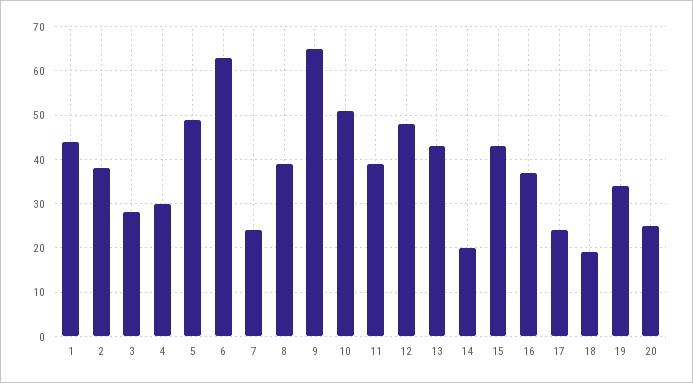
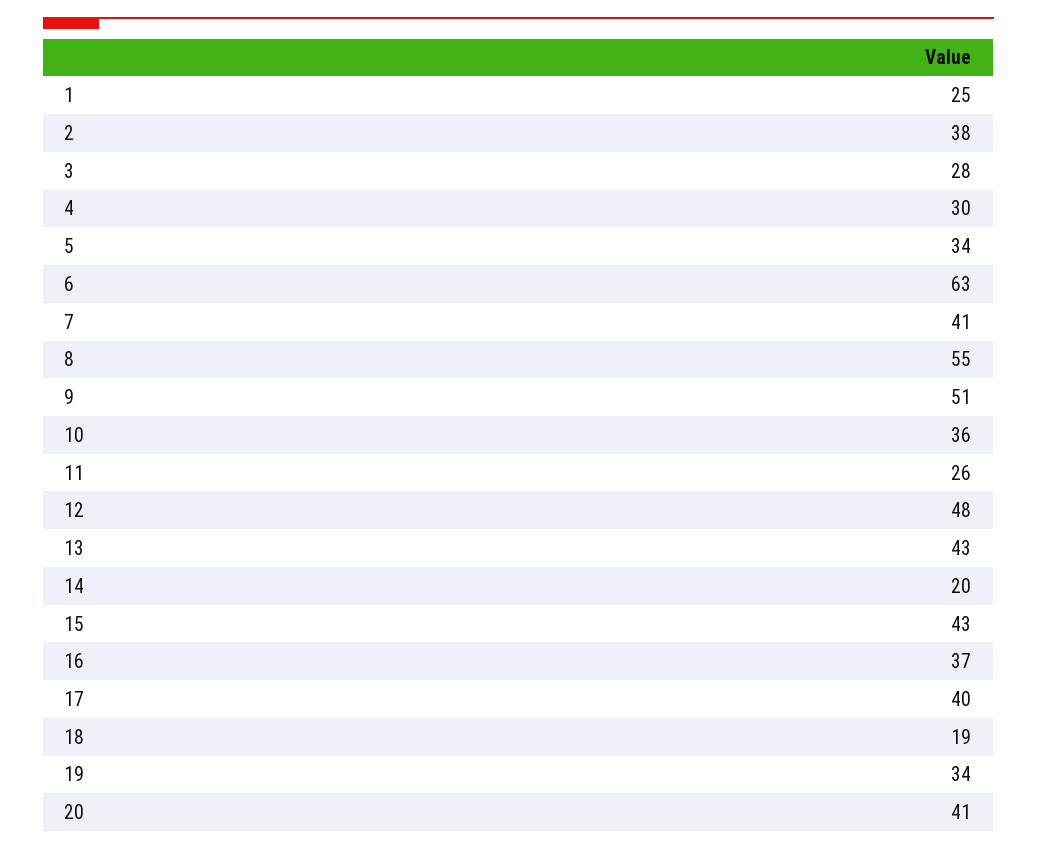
  {
-   "1": 45,
+   "1": 25,
    "2": 38,
    "3": 28,
    "4": 30,
-   "5": 50,
+   "5": 34,
    "6": 63,
-   "7": 25,
+   "7": 41,
-   "8": 40,
+   "8": 55,
-   "9": 65,
+   "9": 51,
-   "10": 50,
+   "10": 36,
-   "11": 40,
+   "11": 26,
    "12": 48,
    "13": 43,
    "14": 20,
    "15": 43,
    "16": 37,
-   "17": 25,
+   "17": 40,
    "18": 19,
    "19": 34,
-   "20": 25
+   "20": 41
  }

